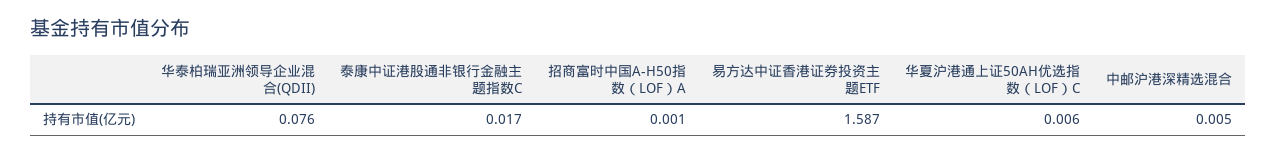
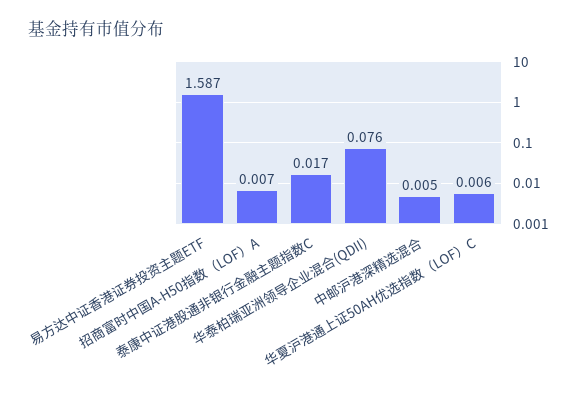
  {
    "华泰柏瑞亚洲领导企业混合(QDII)": 0.076,
    "泰康中证港股通非银行金融主题指数C": 0.017,
-   "招商富时中国A-H50指数（LOF）A": 0.001,
+   "招商富时中国A-H50指数（LOF）A": 0.007,
    "易方达中证香港证券投资主题ETF": 1.587,
    "华夏沪港通上证50AH优选指数（LOF）C": 0.006,
    "中邮沪港深精选混合": 0.005
  }

